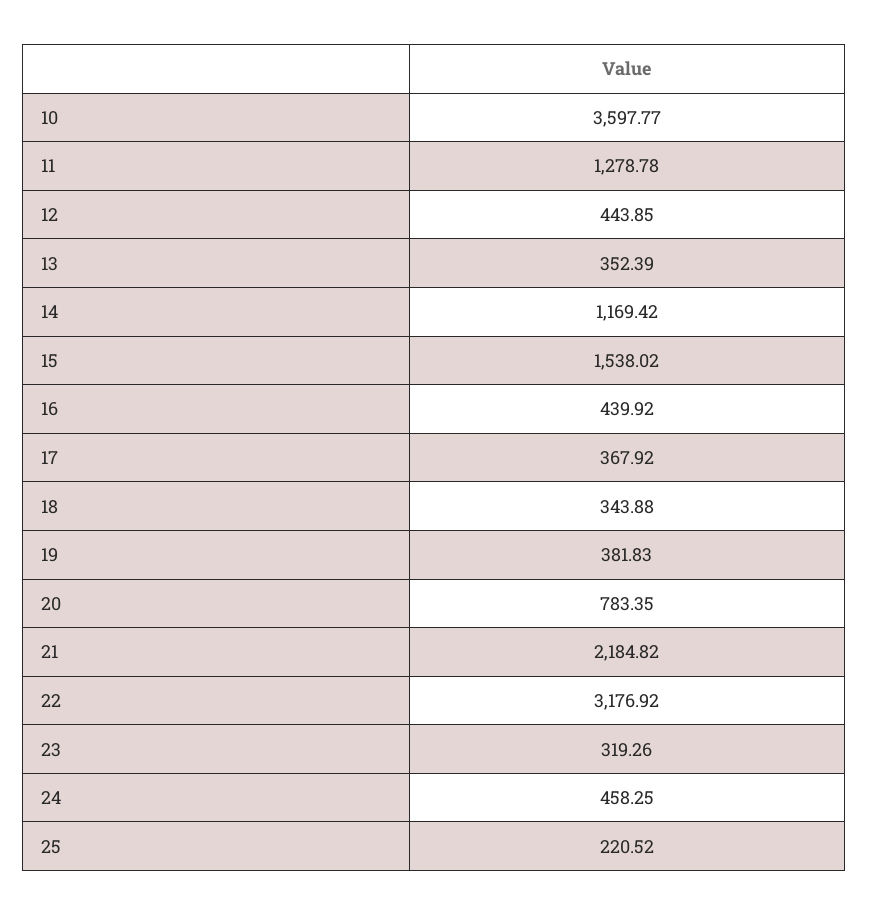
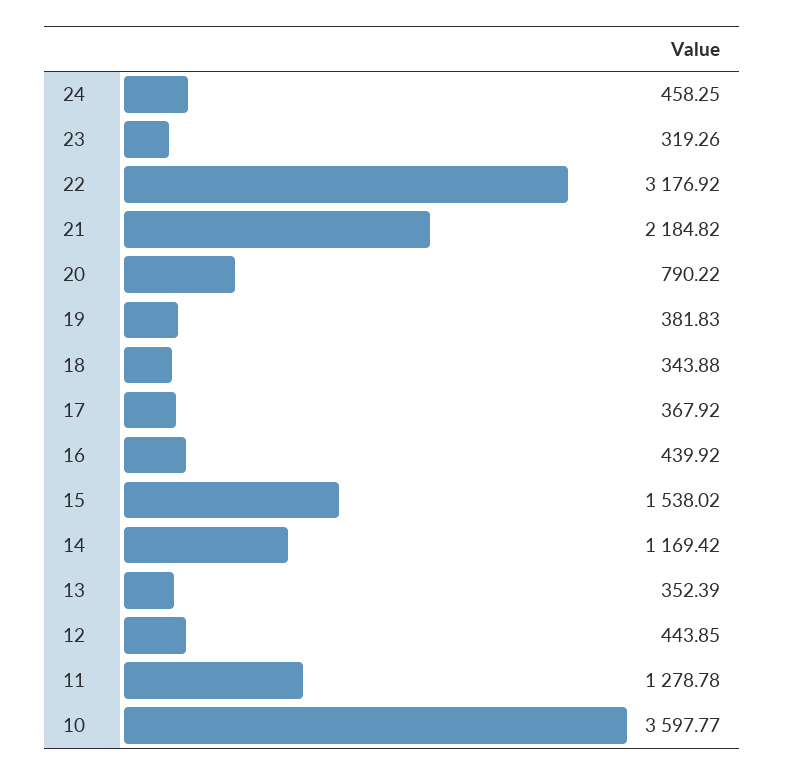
  {
    "10": 3597.77,
    "11": 1278.78,
    "12": 443.85,
    "13": 352.39,
    "14": 1169.42,
    "15": 1538.02,
    "16": 439.92,
    "17": 367.92,
    "18": 343.88,
    "19": 381.83,
-   "20": 783.35,
+   "20": 790.22,
    "21": 2184.82,
    "22": 3176.92,
    "23": 319.26,
-   "24": 458.25,
+   "24": 458.25
-   "25": 220.52
  }

